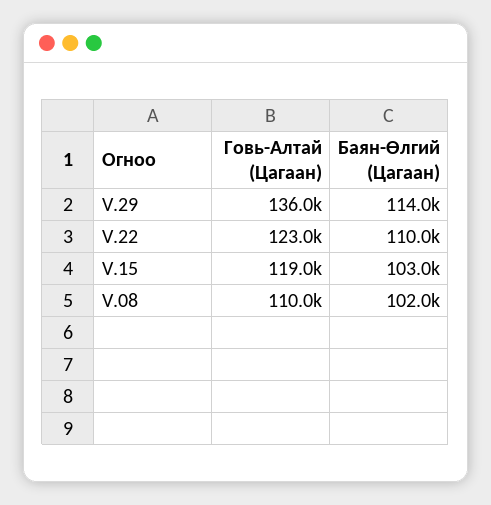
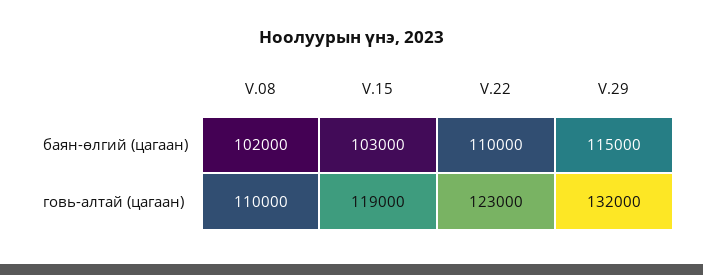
  {
    "Говь-Алтай (Цагаан)": {
-     "V.29": 136000,
+     "V.29": 132000,
      "V.22": 123000,
      "V.15": 119000,
      "V.08": 110000
    },
    "Баян-Өлгий (Цагаан)": {
-     "V.29": 114000,
+     "V.29": 115000,
      "V.22": 110000,
      "V.15": 103000,
      "V.08": 102000
    }
  }

